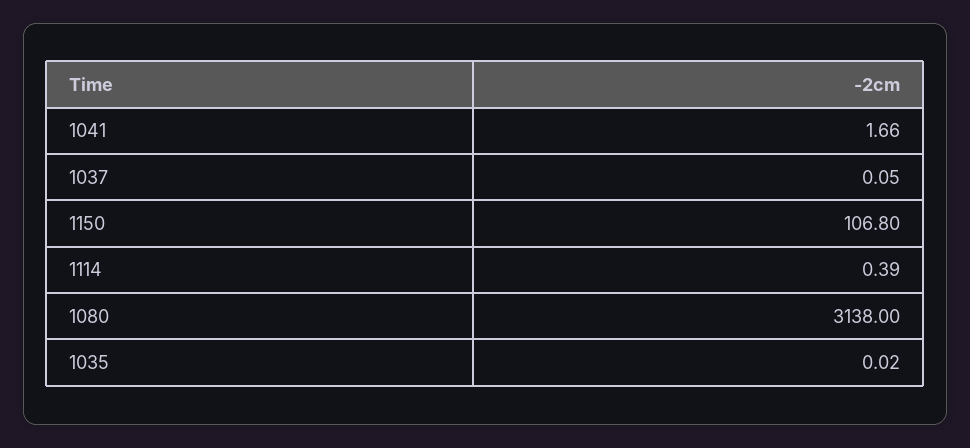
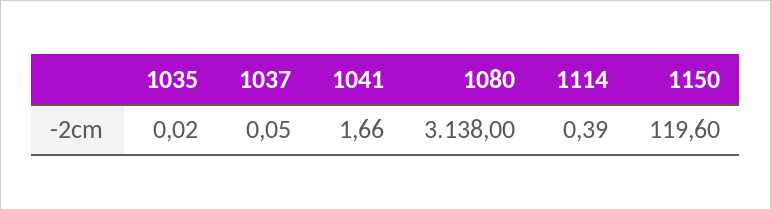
  {
    "1041": 1.66,
    "1037": 0.05,
-   "1150": 106.8,
+   "1150": 119.6,
    "1114": 0.39,
    "1080": 3138,
    "1035": 0.02
  }

